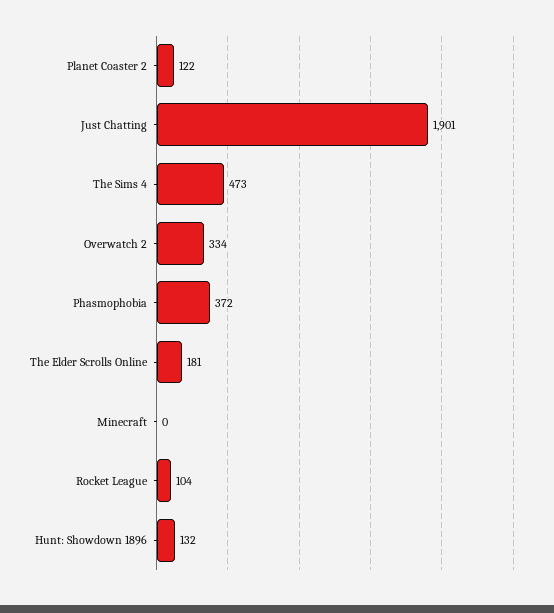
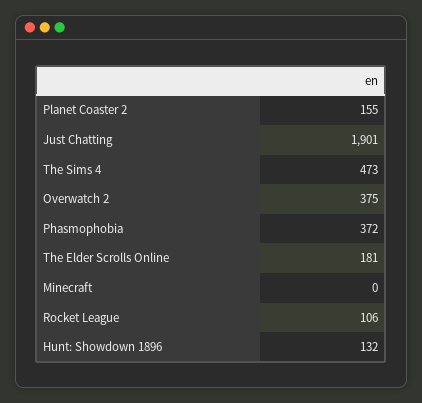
  {
-   "Planet Coaster 2": 122,
+   "Planet Coaster 2": 155,
    "Just Chatting": 1901,
    "The Sims 4": 473,
-   "Overwatch 2": 334,
+   "Overwatch 2": 375,
    "Phasmophobia": 372,
    "The Elder Scrolls Online": 181,
    "Minecraft": 0,
-   "Rocket League": 104,
+   "Rocket League": 106,
    "Hunt: Showdown 1896": 132
  }

